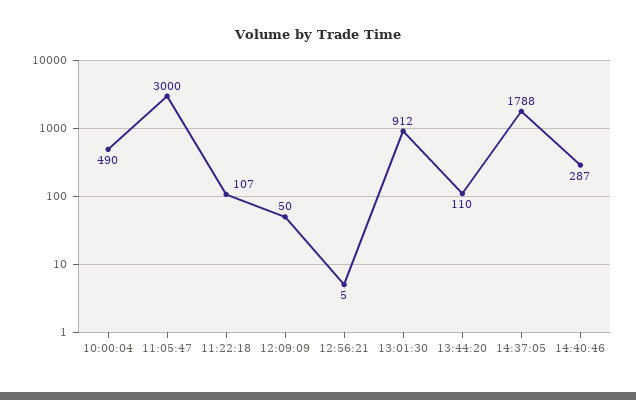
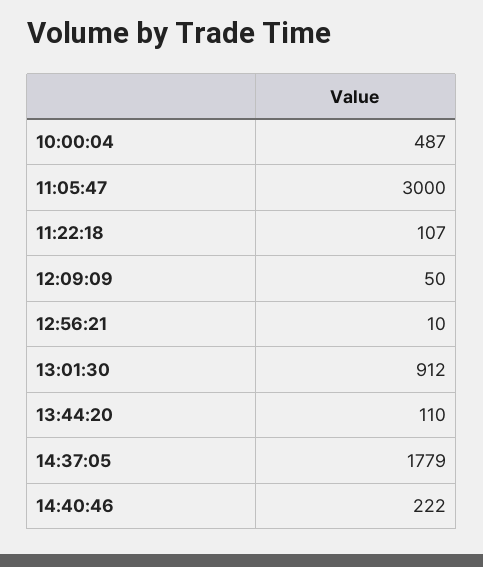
  {
-   "10:00:04": 490,
+   "10:00:04": 487,
    "11:05:47": 3000,
    "11:22:18": 107,
    "12:09:09": 50,
-   "12:56:21": 5,
+   "12:56:21": 10,
    "13:01:30": 912,
    "13:44:20": 110,
-   "14:37:05": 1788,
+   "14:37:05": 1779,
-   "14:40:46": 287
+   "14:40:46": 222
  }

